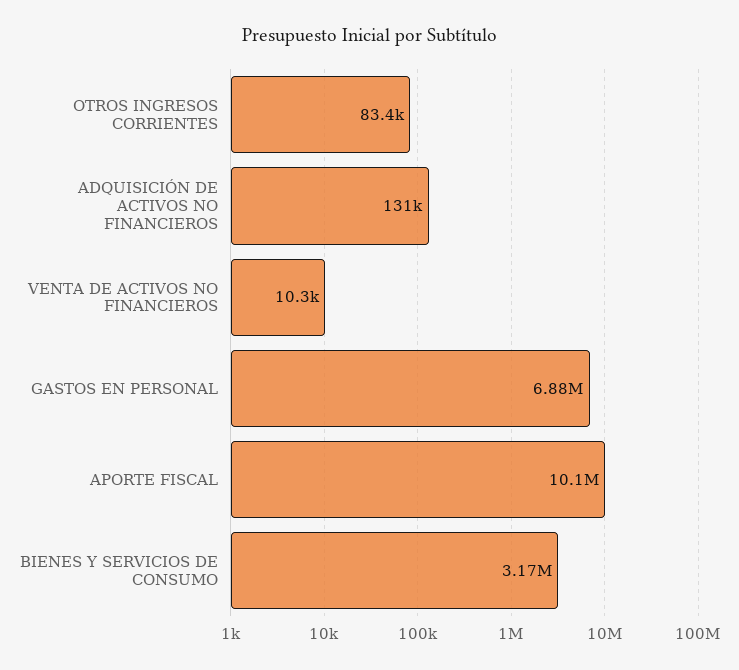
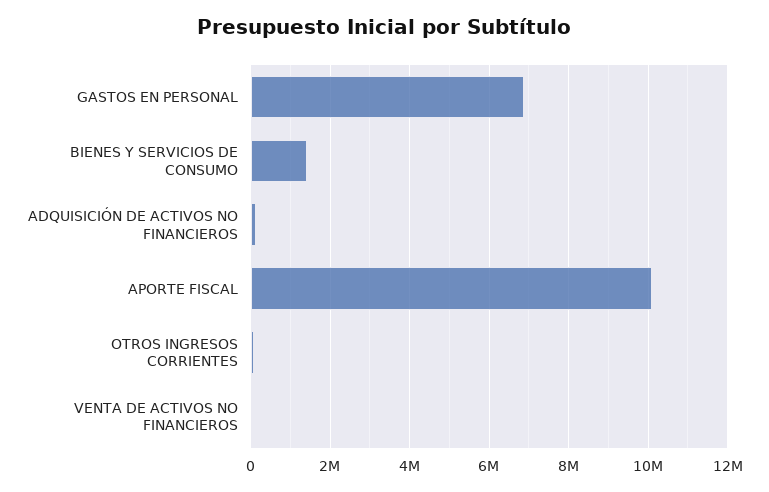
  {
    "OTROS INGRESOS CORRIENTES": 83400,
    "ADQUISICIÓN DE ACTIVOS NO FINANCIEROS": 131000,
    "VENTA DE ACTIVOS NO FINANCIEROS": 10300,
    "GASTOS EN PERSONAL": 6880000,
    "APORTE FISCAL": 10100000,
-   "BIENES Y SERVICIOS DE CONSUMO": 3170000
+   "BIENES Y SERVICIOS DE CONSUMO": 1400000
  }

